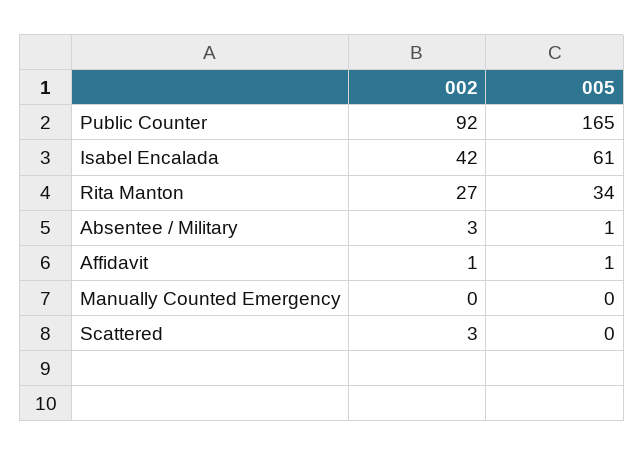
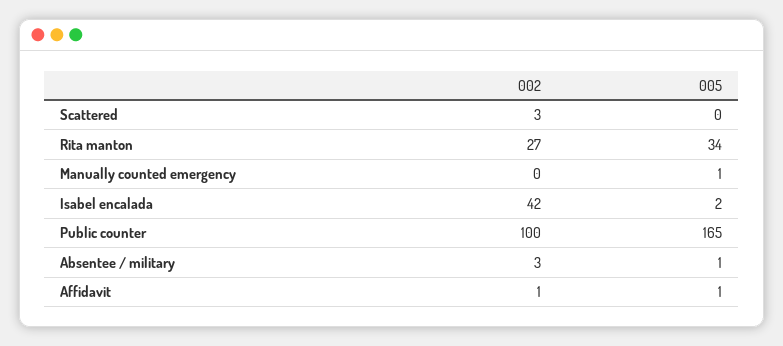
  {
    "002": {
-     "Public Counter": 92,
+     "Public Counter": 100,
      "Isabel Encalada": 42,
      "Rita Manton": 27,
      "Absentee / Military": 3,
      "Affidavit": 1,
      "Manually Counted Emergency": 0,
      "Scattered": 3
    },
    "005": {
      "Public Counter": 165,
-     "Isabel Encalada": 61,
+     "Isabel Encalada": 2,
      "Rita Manton": 34,
      "Absentee / Military": 1,
      "Affidavit": 1,
-     "Manually Counted Emergency": 0,
+     "Manually Counted Emergency": 1,
      "Scattered": 0
    }
  }

